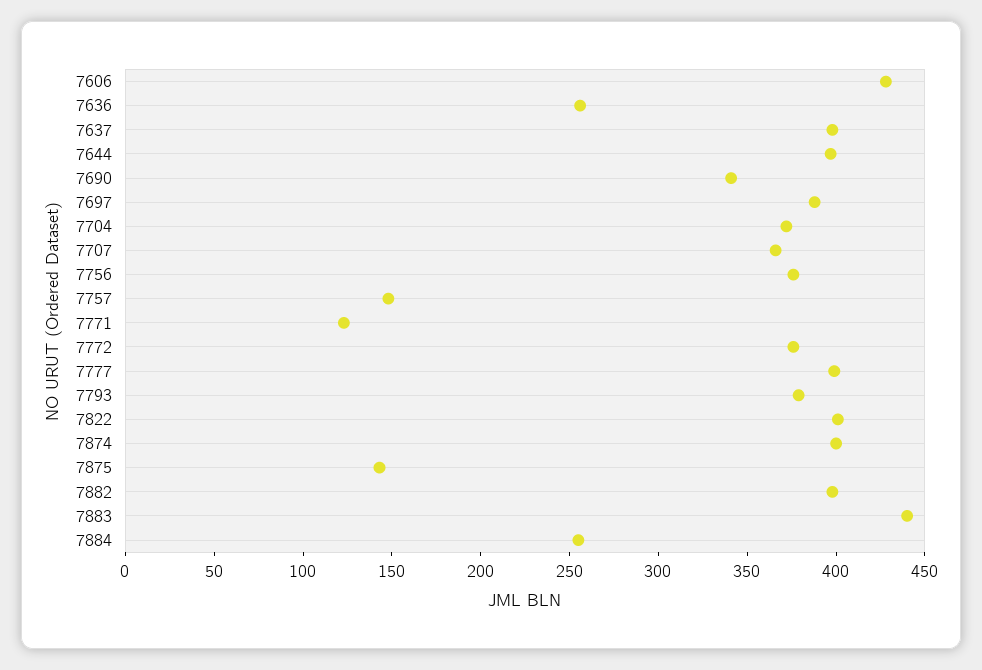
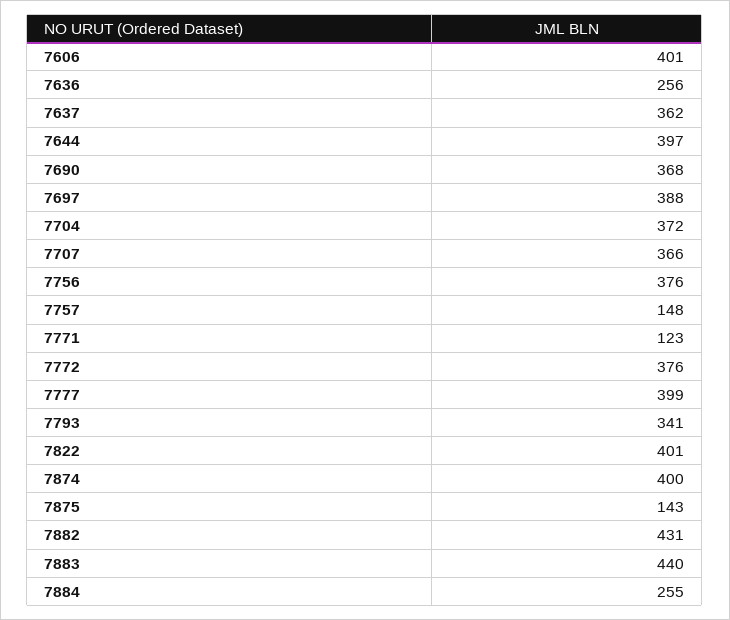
  {
-   "7606": 430,
+   "7606": 401,
    "7636": 256,
-   "7637": 400,
+   "7637": 362,
    "7644": 397,
-   "7690": 340,
+   "7690": 368,
    "7697": 388,
    "7704": 372,
    "7707": 366,
    "7756": 376,
    "7757": 148,
    "7771": 123,
    "7772": 376,
    "7777": 399,
-   "7793": 380,
+   "7793": 341,
    "7822": 401,
    "7874": 400,
    "7875": 143,
-   "7882": 400,
+   "7882": 431,
    "7883": 440,
    "7884": 255
  }

